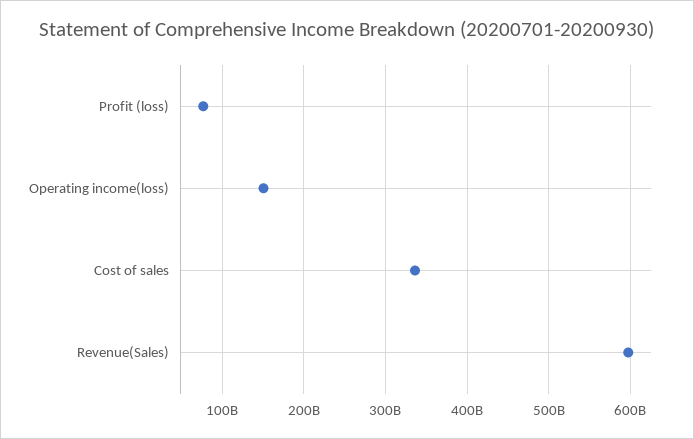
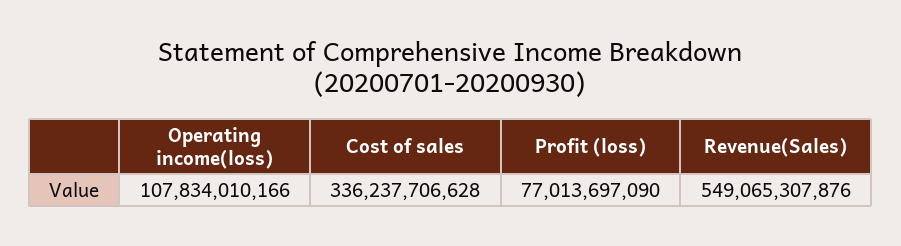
  {
    "Profit (loss)": 77013697090,
-   "Operating income(loss)": 150000000000,
+   "Operating income(loss)": 107834010166,
    "Cost of sales": 336237706628,
-   "Revenue(Sales)": 600000000000
+   "Revenue(Sales)": 549065307876
  }

